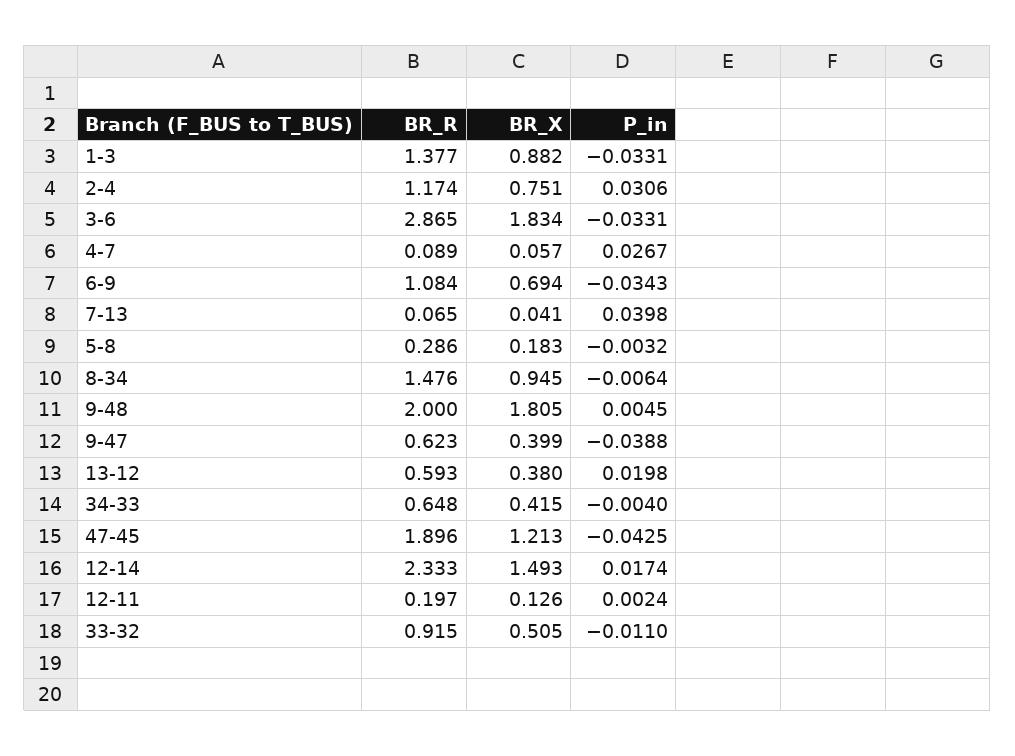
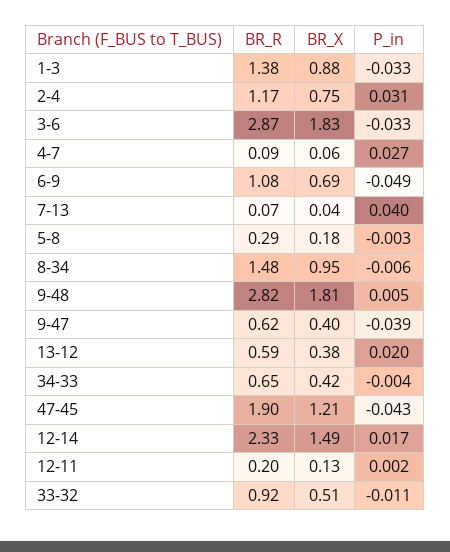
  {
    "BR_R": {
      "1-3": 1.377,
      "2-4": 1.174,
      "3-6": 2.865,
      "4-7": 0.089,
      "6-9": 1.084,
      "7-13": 0.065,
      "5-8": 0.286,
      "8-34": 1.476,
-     "9-48": 2,
+     "9-48": 2.82,
      "9-47": 0.623,
      "13-12": 0.593,
      "34-33": 0.648,
      "47-45": 1.896,
      "12-14": 2.333,
      "12-11": 0.197,
      "33-32": 0.915
    },
    "BR_X": {
      "1-3": 0.882,
      "2-4": 0.751,
      "3-6": 1.834,
      "4-7": 0.057,
      "6-9": 0.694,
      "7-13": 0.041,
      "5-8": 0.183,
      "8-34": 0.945,
      "9-48": 1.805,
      "9-47": 0.399,
      "13-12": 0.38,
      "34-33": 0.415,
      "47-45": 1.213,
      "12-14": 1.493,
      "12-11": 0.126,
      "33-32": 0.505
    },
    "P_in": {
      "1-3": -0.0331,
      "2-4": 0.0306,
      "3-6": -0.0331,
      "4-7": 0.0267,
-     "6-9": -0.0343,
+     "6-9": -0.049,
      "7-13": 0.0398,
      "5-8": -0.0032,
      "8-34": -0.0064,
      "9-48": 0.0045,
      "9-47": -0.0388,
      "13-12": 0.0198,
      "34-33": -0.004,
      "47-45": -0.0425,
      "12-14": 0.0174,
      "12-11": 0.0024,
      "33-32": -0.011
    }
  }

